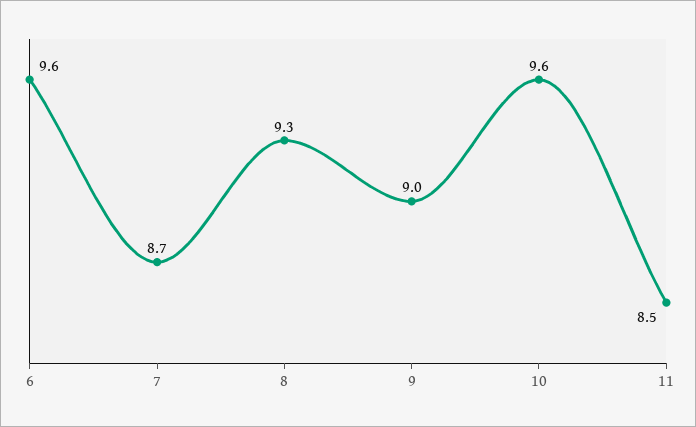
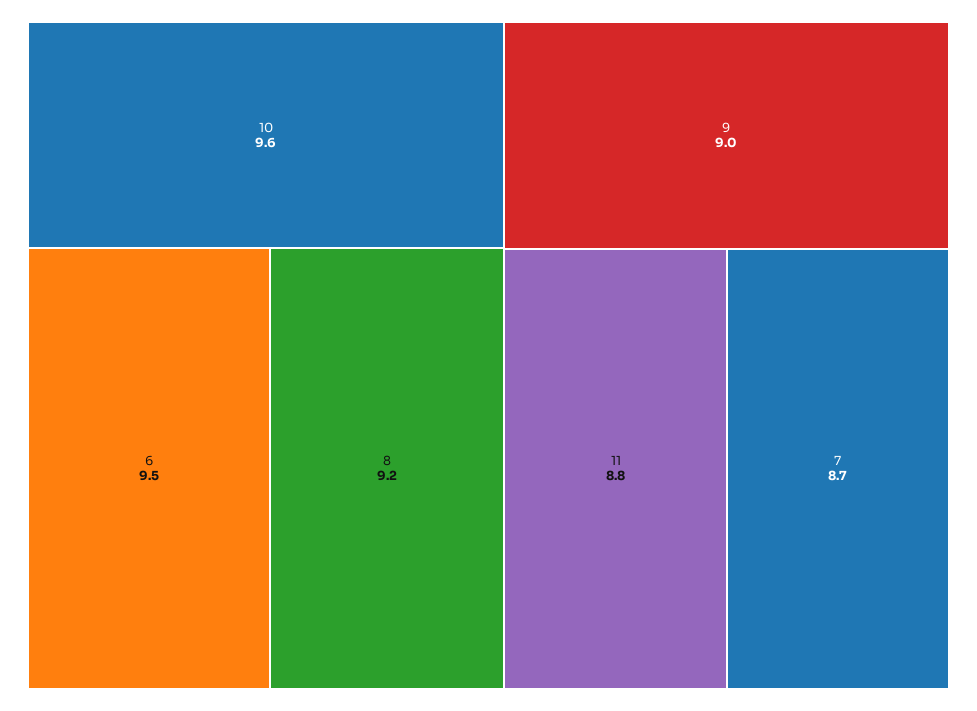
  {
-   "6": 9.6,
+   "6": 9.5,
    "7": 8.7,
-   "8": 9.3,
+   "8": 9.2,
    "9": 9,
    "10": 9.6,
-   "11": 8.5
+   "11": 8.8
  }

